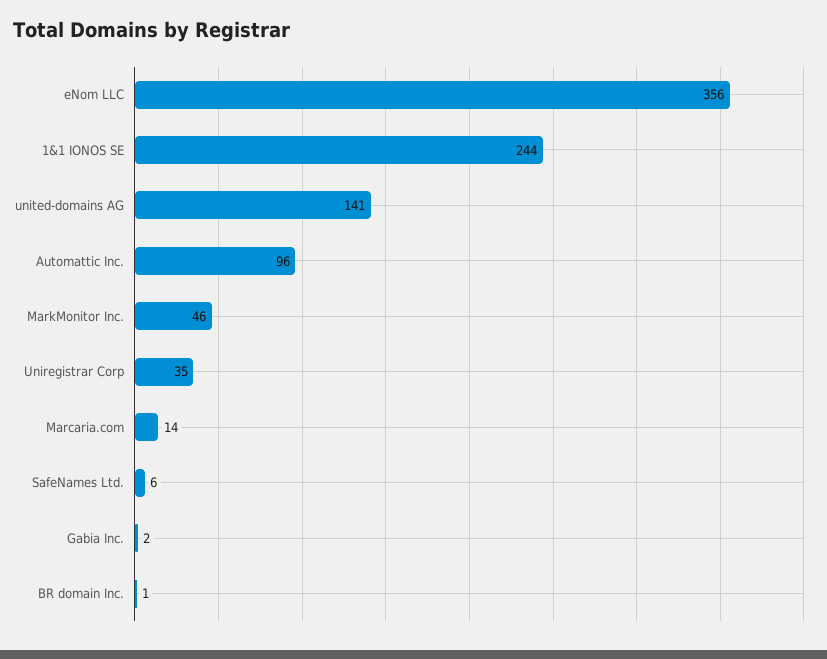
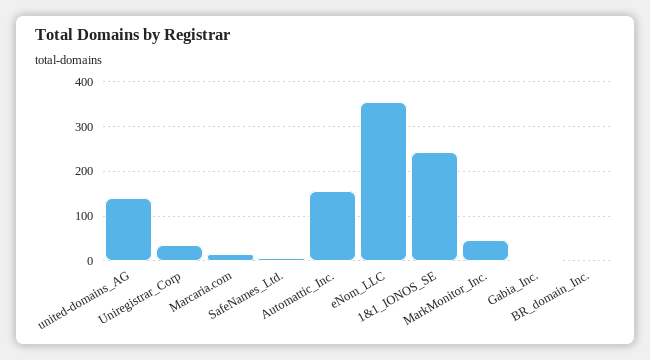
  {
    "eNom LLC": 356,
    "1&1 IONOS SE": 244,
    "united-domains AG": 141,
-   "Automattic Inc.": 96,
+   "Automattic Inc.": 160,
    "MarkMonitor Inc.": 46,
    "Uniregistrar Corp": 35,
    "Marcaria.com": 14,
    "SafeNames Ltd.": 6,
    "Gabia Inc.": 2,
    "BR domain Inc.": 1
  }

